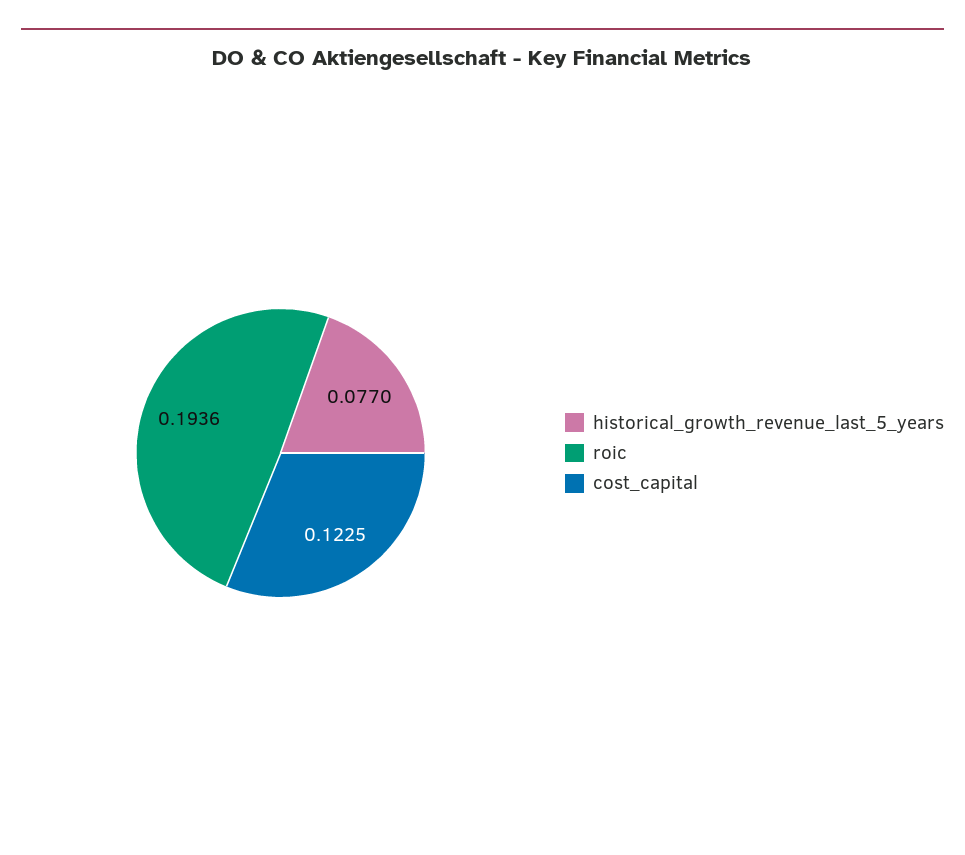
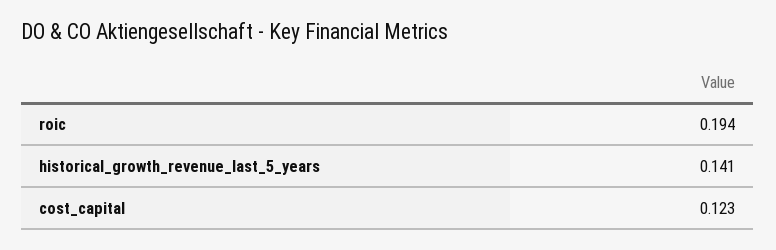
  {
-   "historical_growth_revenue_last_5_years": 0.077,
+   "historical_growth_revenue_last_5_years": 0.141,
    "roic": 0.1936,
    "cost_capital": 0.1225
  }

